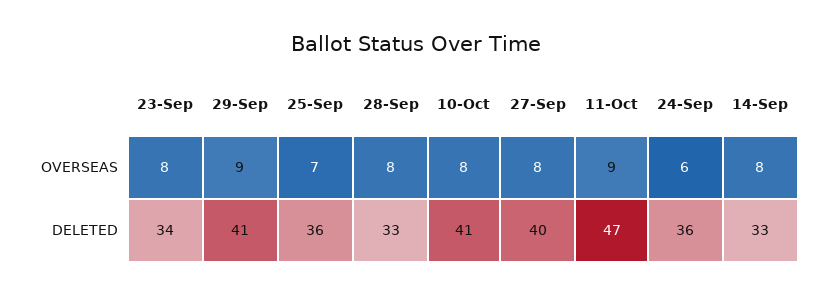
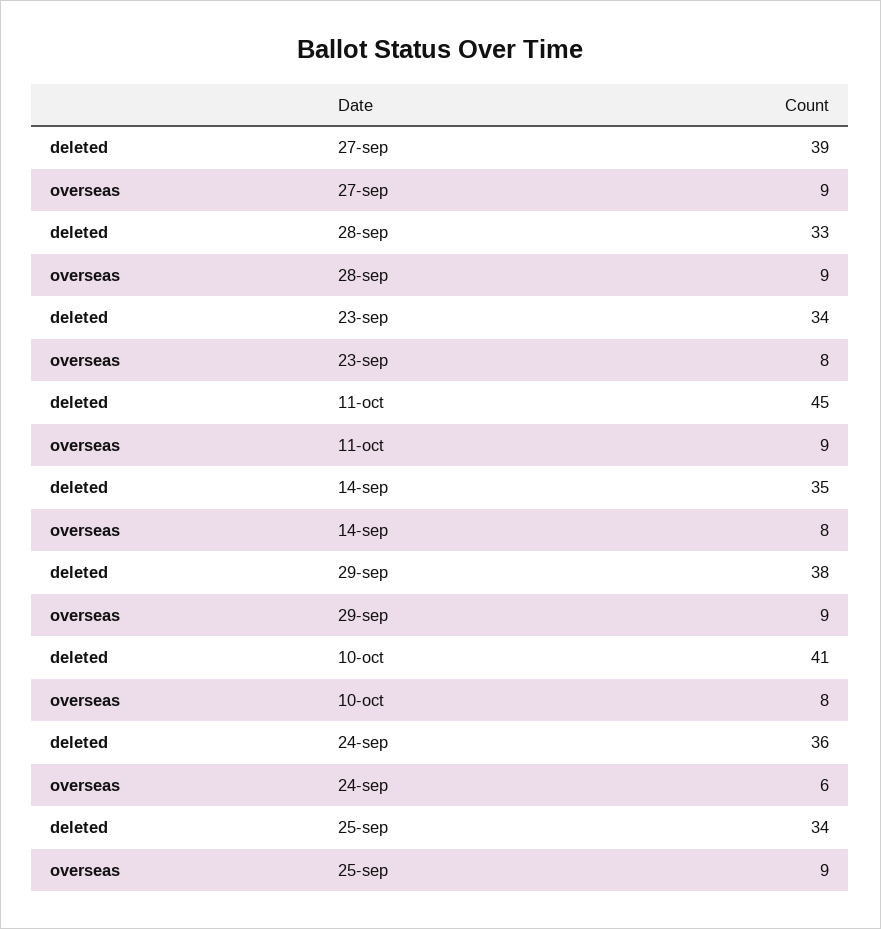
  {
    "23-Sep": {
      "OVERSEAS": 8,
      "DELETED": 34
    },
    "29-Sep": {
      "OVERSEAS": 9,
-     "DELETED": 41
+     "DELETED": 38
    },
    "25-Sep": {
-     "OVERSEAS": 7,
+     "OVERSEAS": 9,
-     "DELETED": 36
+     "DELETED": 34
    },
    "28-Sep": {
-     "OVERSEAS": 8,
+     "OVERSEAS": 9,
      "DELETED": 33
    },
    "10-Oct": {
      "OVERSEAS": 8,
      "DELETED": 41
    },
    "27-Sep": {
-     "OVERSEAS": 8,
+     "OVERSEAS": 9,
-     "DELETED": 40
+     "DELETED": 39
    },
    "11-Oct": {
      "OVERSEAS": 9,
-     "DELETED": 47
+     "DELETED": 45
    },
    "24-Sep": {
      "OVERSEAS": 6,
      "DELETED": 36
    },
    "14-Sep": {
      "OVERSEAS": 8,
-     "DELETED": 33
+     "DELETED": 35
    }
  }

